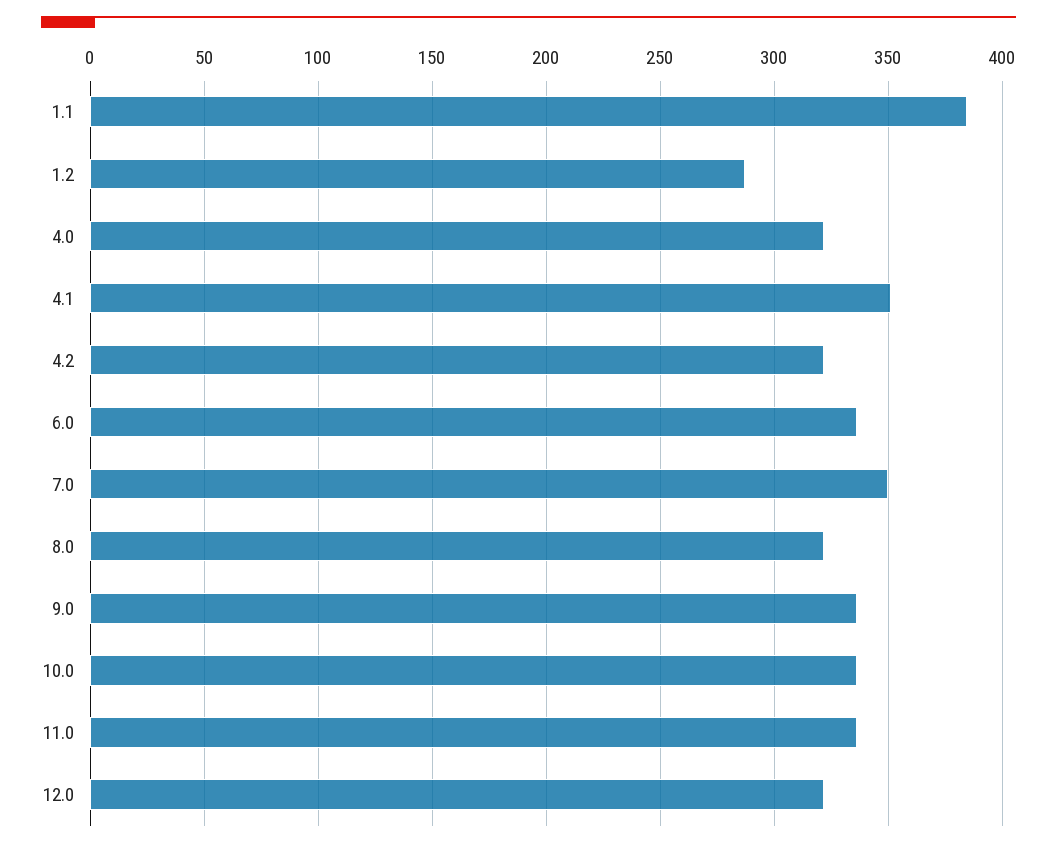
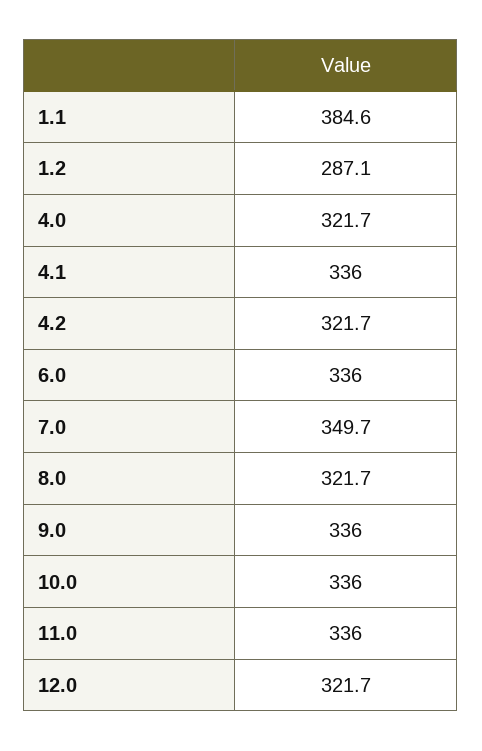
  {
    "1.1": 384.6,
    "1.2": 287.1,
    "4.0": 321.7,
-   "4.1": 350,
+   "4.1": 336,
    "4.2": 321.7,
    "6.0": 336,
    "7.0": 349.7,
    "8.0": 321.7,
    "9.0": 336,
    "10.0": 336,
    "11.0": 336,
    "12.0": 321.7
  }

